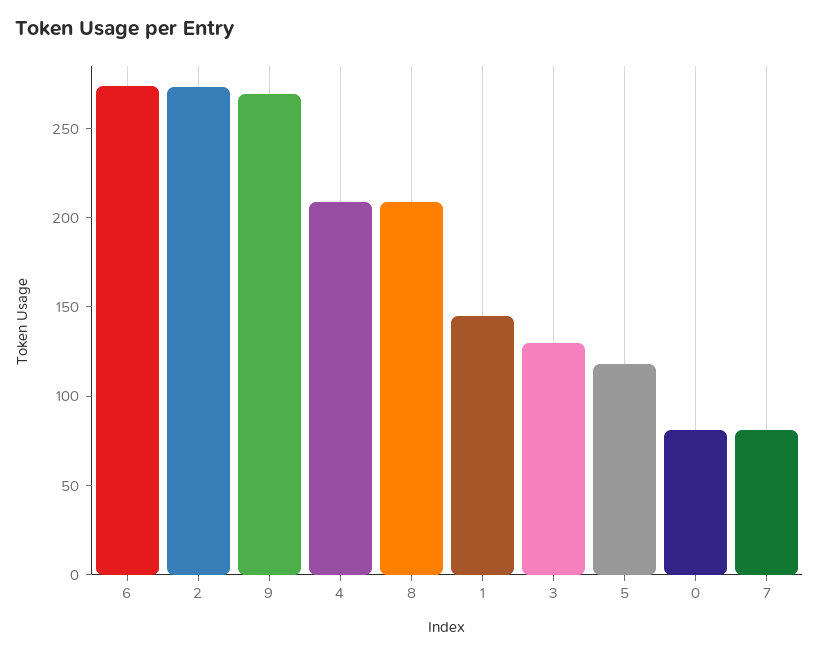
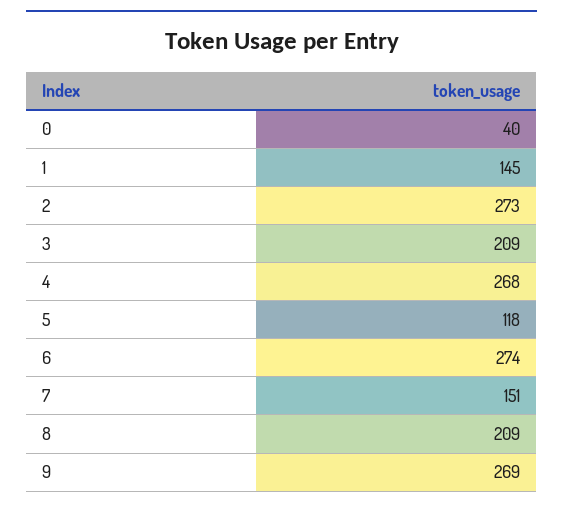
  {
    "6": 274,
    "2": 273,
    "9": 269,
-   "4": 210,
+   "4": 268,
    "8": 209,
    "1": 145,
-   "3": 130,
+   "3": 209,
    "5": 118,
-   "0": 80,
+   "0": 40,
-   "7": 80
+   "7": 151
  }

